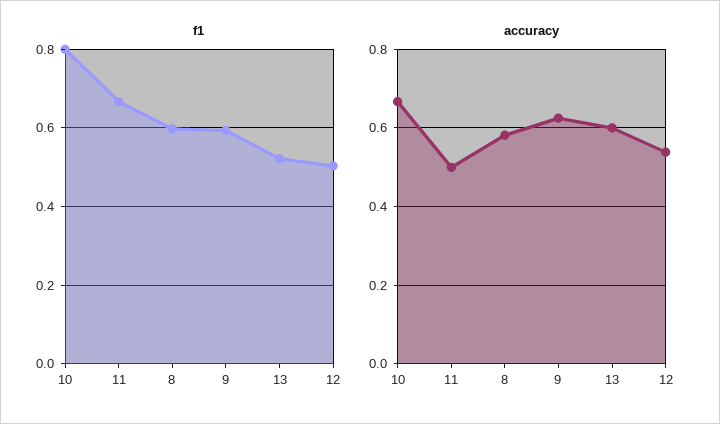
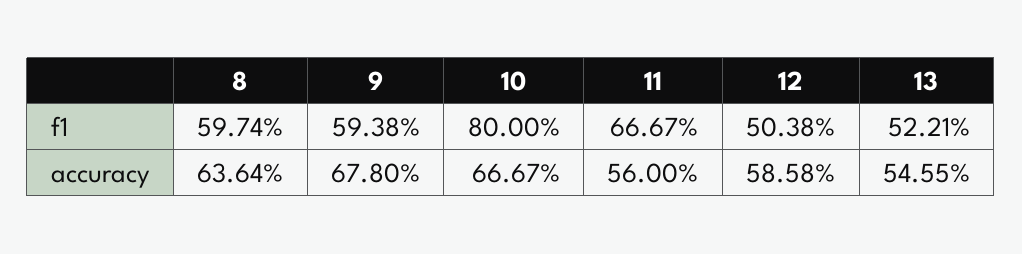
  {
    "f1": {
      "10": 0.8,
      "11": 0.6667,
      "8": 0.5974,
      "9": 0.5938,
      "13": 0.5221,
      "12": 0.5038
    },
    "accuracy": {
      "10": 0.6667,
-     "11": 0.5,
+     "11": 0.56,
-     "8": 0.58,
+     "8": 0.6364,
-     "9": 0.62,
+     "9": 0.678,
-     "13": 0.6,
+     "13": 0.5455,
-     "12": 0.54
+     "12": 0.5858
    }
  }

